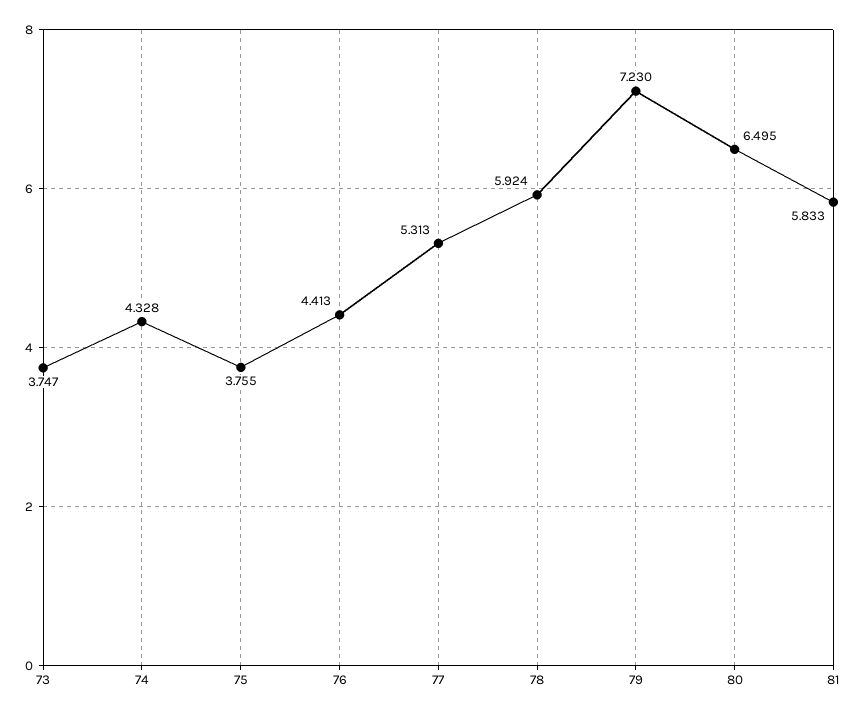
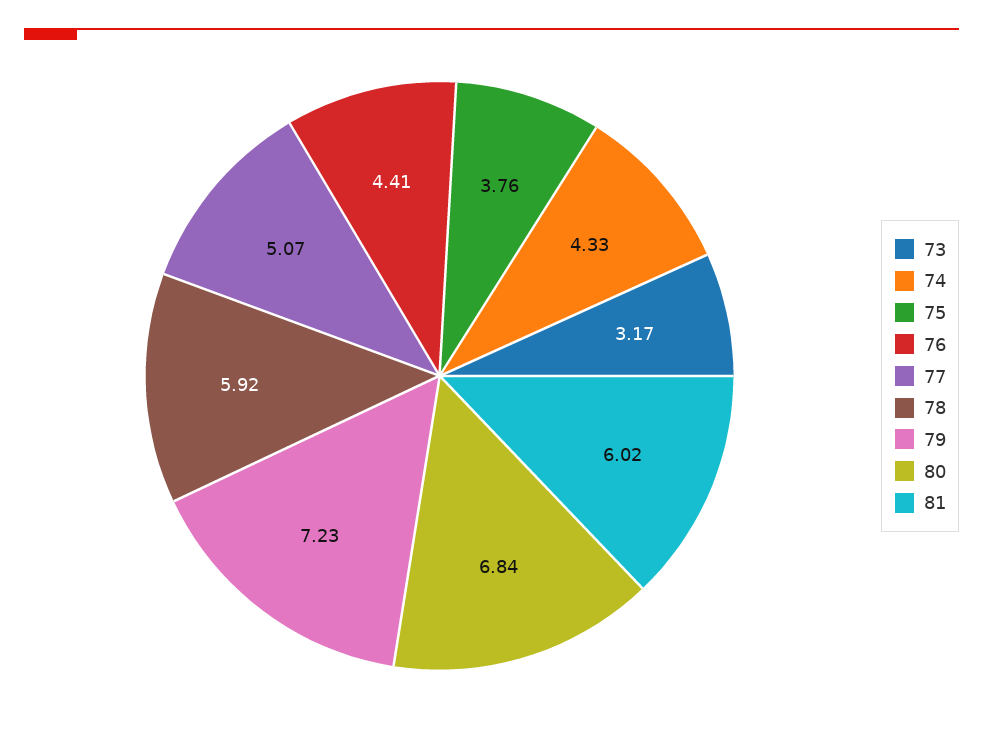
  {
-   "73": 3.747,
+   "73": 3.17,
    "74": 4.328,
    "75": 3.755,
    "76": 4.413,
-   "77": 5.313,
+   "77": 5.07,
    "78": 5.924,
    "79": 7.23,
-   "80": 6.495,
+   "80": 6.84,
-   "81": 5.833
+   "81": 6.02
  }

